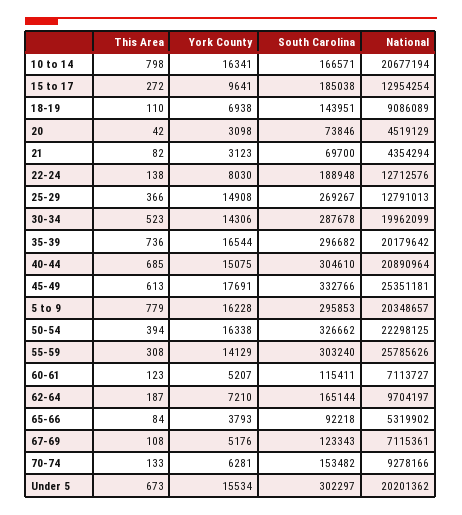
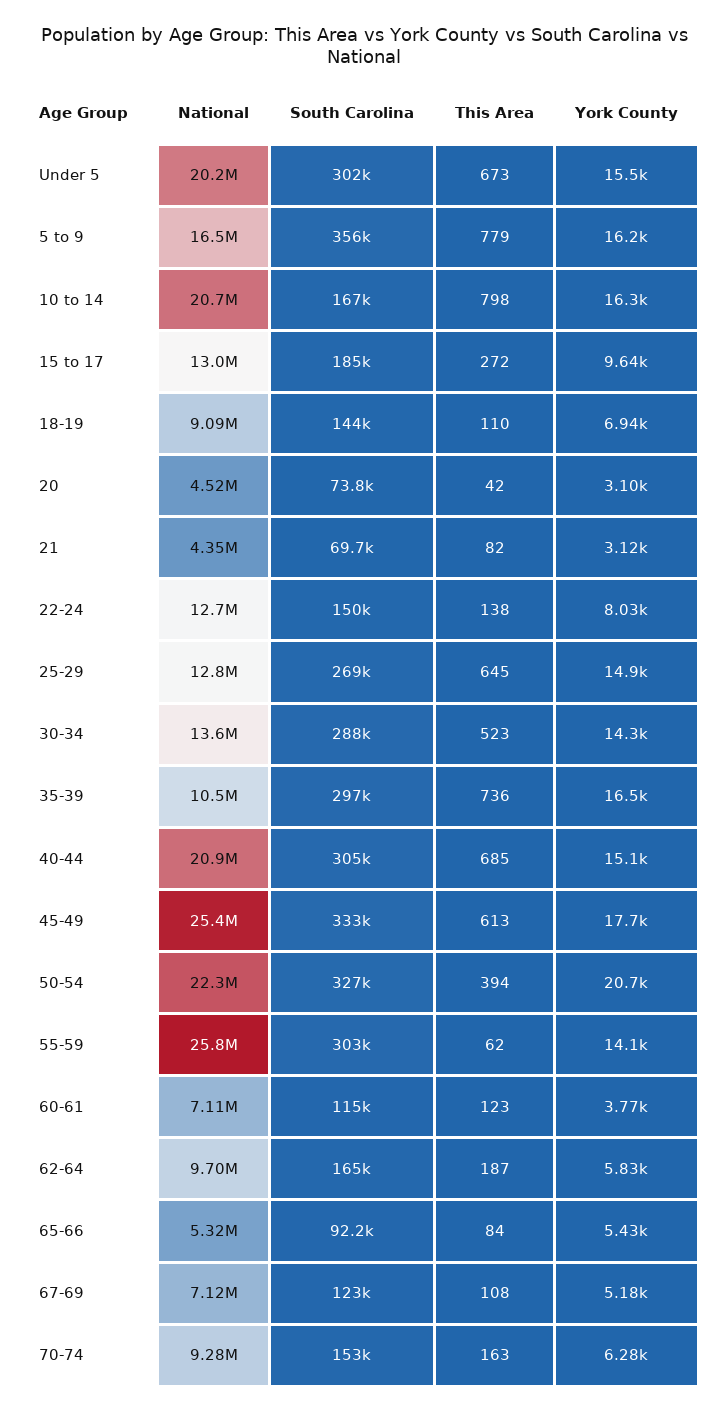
  {
    "This Area": {
      "10 to 14": 798,
      "15 to 17": 272,
      "18-19": 110,
      "20": 42,
      "21": 82,
      "22-24": 138,
-     "25-29": 366,
+     "25-29": 645,
      "30-34": 523,
      "35-39": 736,
      "40-44": 685,
      "45-49": 613,
      "5 to 9": 779,
      "50-54": 394,
-     "55-59": 308,
+     "55-59": 62,
      "60-61": 123,
      "62-64": 187,
      "65-66": 84,
      "67-69": 108,
-     "70-74": 133,
+     "70-74": 163,
      "Under 5": 673
    },
    "York County": {
      "10 to 14": 16341,
      "15 to 17": 9641,
      "18-19": 6938,
      "20": 3098,
      "21": 3123,
      "22-24": 8030,
      "25-29": 14908,
      "30-34": 14306,
      "35-39": 16544,
      "40-44": 15075,
      "45-49": 17691,
      "5 to 9": 16228,
-     "50-54": 16338,
+     "50-54": 20700,
      "55-59": 14129,
-     "60-61": 5207,
+     "60-61": 3770,
-     "62-64": 7210,
+     "62-64": 5830,
-     "65-66": 3793,
+     "65-66": 5430,
      "67-69": 5176,
      "70-74": 6281,
      "Under 5": 15534
    },
    "South Carolina": {
      "10 to 14": 166571,
      "15 to 17": 185038,
      "18-19": 143951,
      "20": 73846,
      "21": 69700,
-     "22-24": 188948,
+     "22-24": 150000,
      "25-29": 269267,
      "30-34": 287678,
      "35-39": 296682,
      "40-44": 304610,
      "45-49": 332766,
-     "5 to 9": 295853,
+     "5 to 9": 356000,
      "50-54": 326662,
      "55-59": 303240,
      "60-61": 115411,
      "62-64": 165144,
      "65-66": 92218,
      "67-69": 123343,
      "70-74": 153482,
      "Under 5": 302297
    },
    "National": {
      "10 to 14": 20677194,
      "15 to 17": 12954254,
      "18-19": 9086089,
      "20": 4519129,
      "21": 4354294,
      "22-24": 12712576,
      "25-29": 12791013,
-     "30-34": 19962099,
+     "30-34": 13600000,
-     "35-39": 20179642,
+     "35-39": 10500000,
      "40-44": 20890964,
      "45-49": 25351181,
-     "5 to 9": 20348657,
+     "5 to 9": 16500000,
      "50-54": 22298125,
      "55-59": 25785626,
      "60-61": 7113727,
      "62-64": 9704197,
      "65-66": 5319902,
      "67-69": 7115361,
      "70-74": 9278166,
      "Under 5": 20201362
    }
  }

